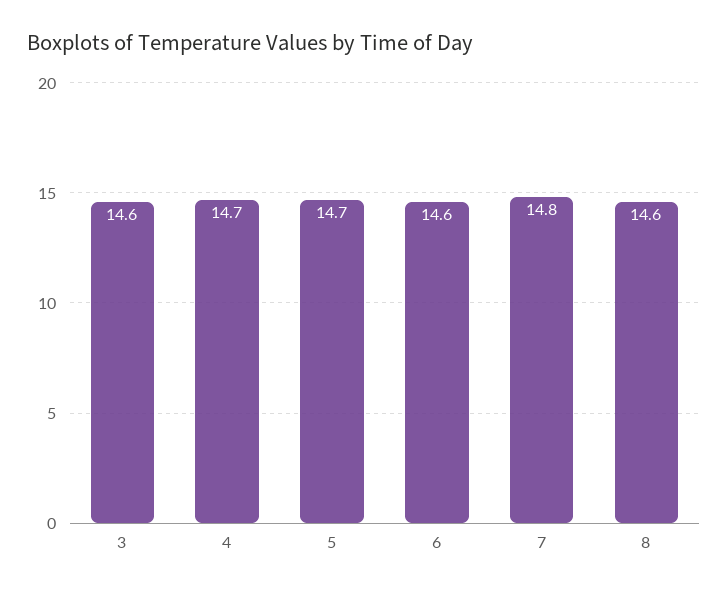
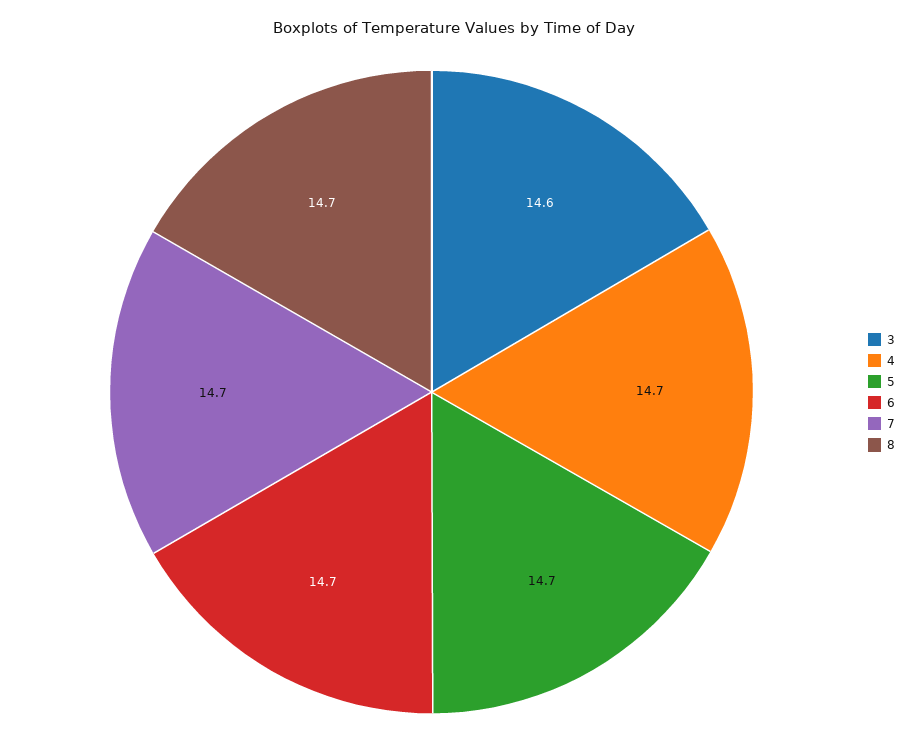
  {
    "3": 14.6,
    "4": 14.7,
    "5": 14.7,
-   "6": 14.6,
+   "6": 14.7,
-   "7": 14.8,
+   "7": 14.7,
-   "8": 14.6
+   "8": 14.7
  }

